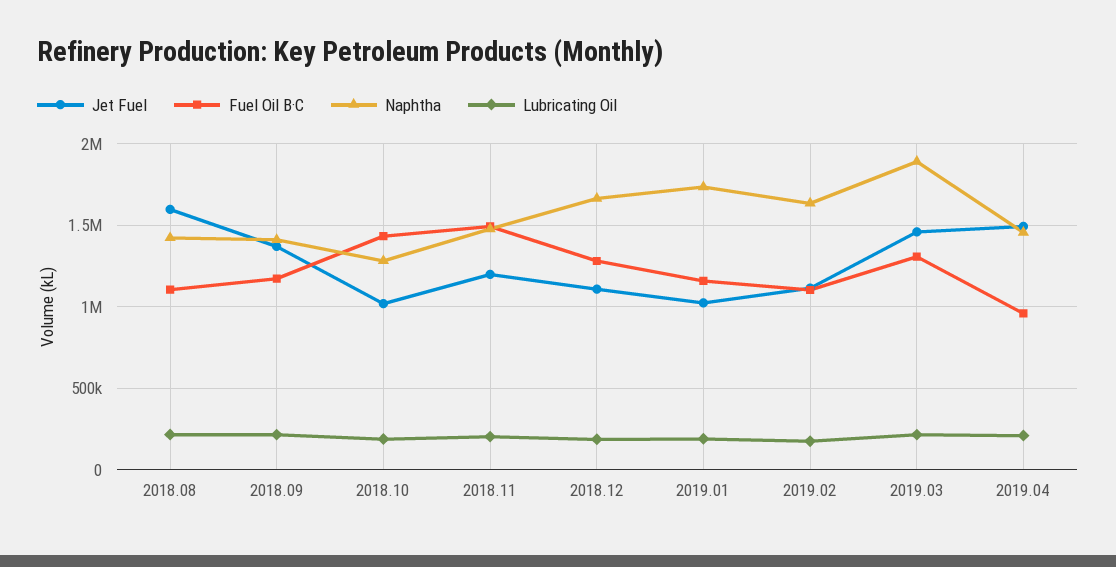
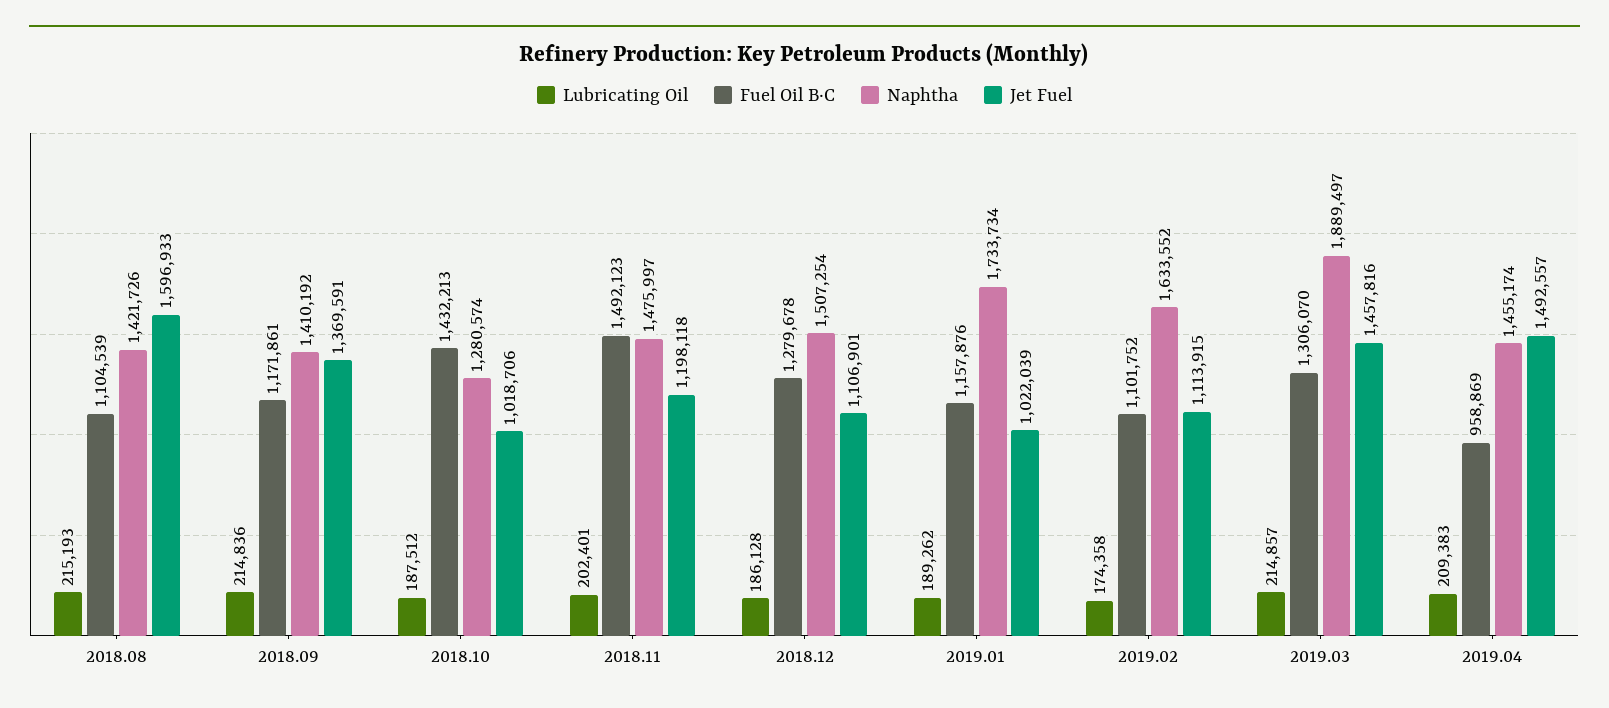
  {
    "Jet Fuel": {
      "2018.08": 1596933,
      "2018.09": 1369591,
      "2018.10": 1018706,
      "2018.11": 1198118,
      "2018.12": 1106901,
      "2019.01": 1022039,
      "2019.02": 1113915,
      "2019.03": 1457816,
      "2019.04": 1492557
    },
    "Fuel Oil B·C": {
      "2018.08": 1104539,
      "2018.09": 1171861,
      "2018.10": 1432213,
      "2018.11": 1492123,
      "2018.12": 1279678,
      "2019.01": 1157876,
      "2019.02": 1101752,
      "2019.03": 1306070,
      "2019.04": 958869
    },
    "Naphtha": {
      "2018.08": 1421726,
      "2018.09": 1410192,
      "2018.10": 1280574,
      "2018.11": 1475997,
-     "2018.12": 1650000,
+     "2018.12": 1507254,
      "2019.01": 1733734,
      "2019.02": 1633552,
      "2019.03": 1889497,
      "2019.04": 1455174
    },
    "Lubricating Oil": {
      "2018.08": 215193,
      "2018.09": 214836,
      "2018.10": 187512,
      "2018.11": 202401,
      "2018.12": 186128,
      "2019.01": 189262,
      "2019.02": 174358,
      "2019.03": 214857,
      "2019.04": 209383
    }
  }

